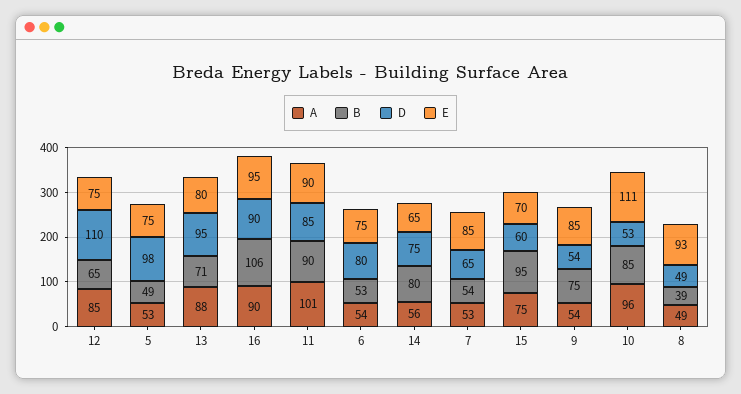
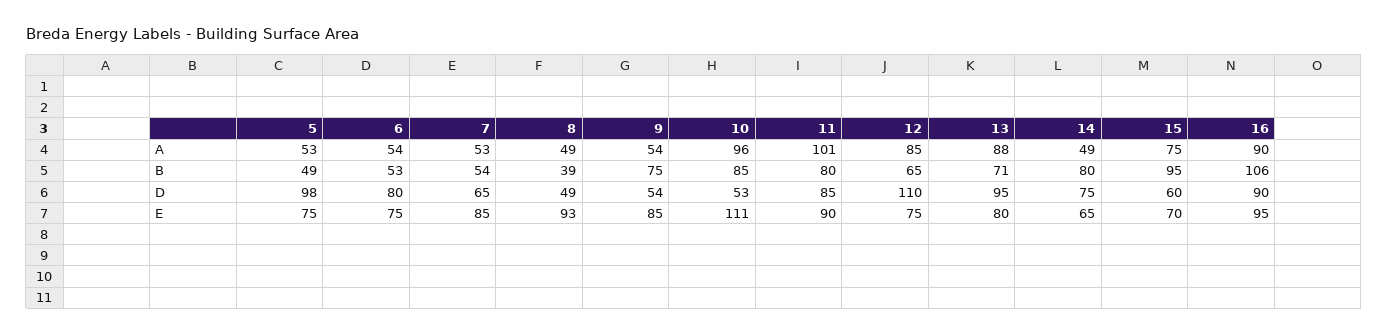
  {
    "A": {
      "12": 85,
      "5": 53,
      "13": 88,
      "16": 90,
      "11": 101,
      "6": 54,
-     "14": 56,
+     "14": 49,
      "7": 53,
      "15": 75,
      "9": 54,
      "10": 96,
      "8": 49
    },
    "B": {
      "12": 65,
      "5": 49,
      "13": 71,
      "16": 106,
-     "11": 90,
+     "11": 80,
      "6": 53,
      "14": 80,
      "7": 54,
      "15": 95,
      "9": 75,
      "10": 85,
      "8": 39
    },
    "D": {
      "12": 110,
      "5": 98,
      "13": 95,
      "16": 90,
      "11": 85,
      "6": 80,
      "14": 75,
      "7": 65,
      "15": 60,
      "9": 54,
      "10": 53,
      "8": 49
    },
    "E": {
      "12": 75,
      "5": 75,
      "13": 80,
      "16": 95,
      "11": 90,
      "6": 75,
      "14": 65,
      "7": 85,
      "15": 70,
      "9": 85,
      "10": 111,
      "8": 93
    }
  }

